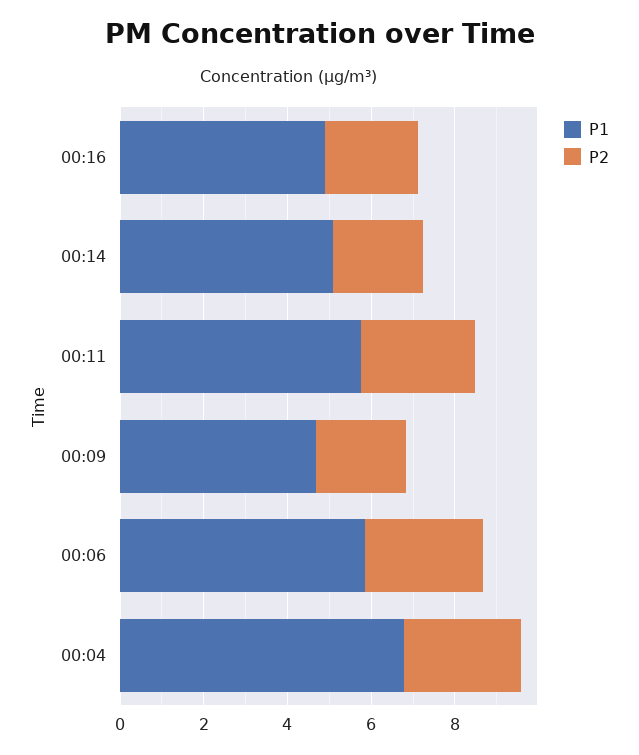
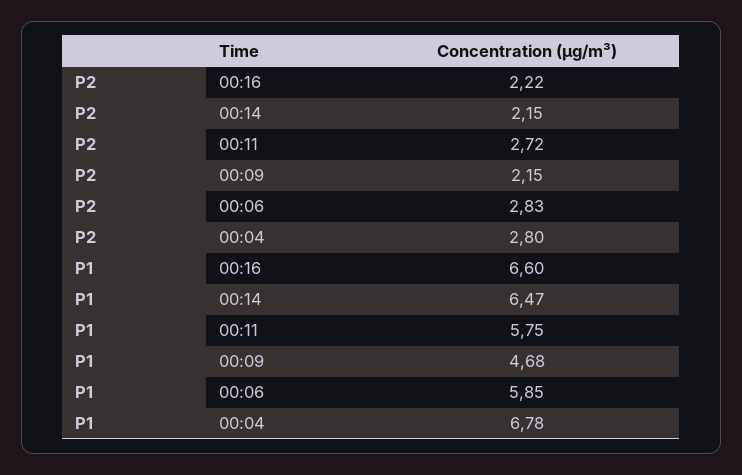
  {
    "P1": {
-     "00:16": 5,
+     "00:16": 6.6,
-     "00:14": 5,
+     "00:14": 6.47,
      "00:11": 5.75,
      "00:09": 4.68,
      "00:06": 5.85,
      "00:04": 6.78
    },
    "P2": {
      "00:16": 2.22,
      "00:14": 2.15,
      "00:11": 2.72,
      "00:09": 2.15,
      "00:06": 2.83,
      "00:04": 2.8
    }
  }

